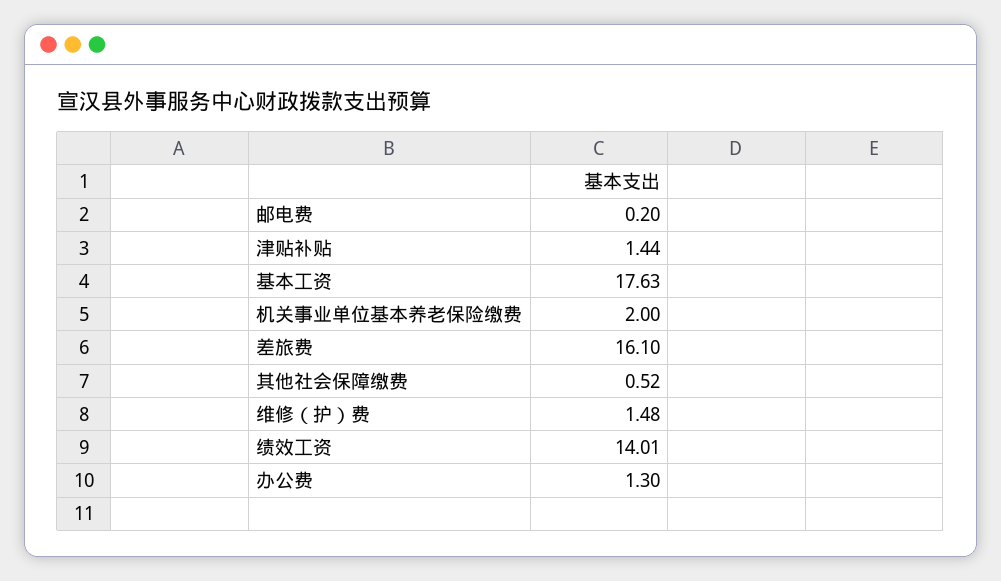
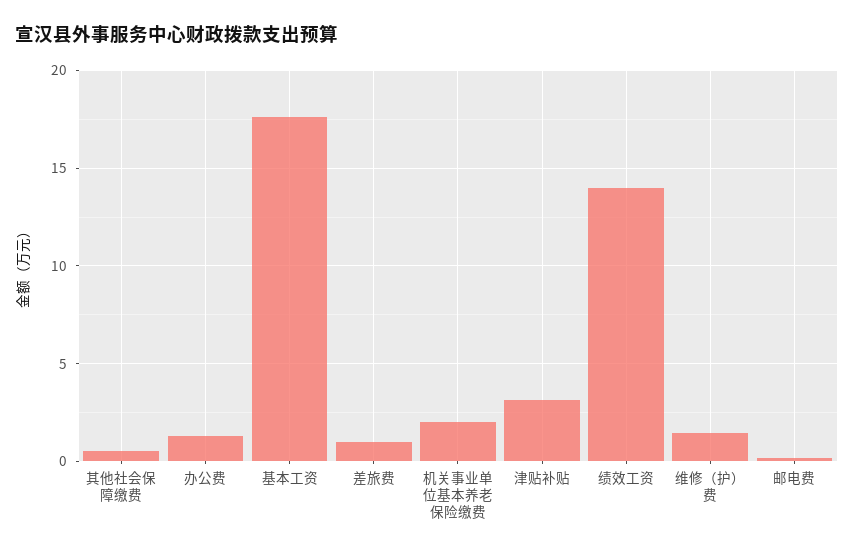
  {
    "邮电费": 0.2,
-   "津贴补贴": 1.44,
+   "津贴补贴": 3,
    "基本工资": 17.63,
    "机关事业单位基本养老保险缴费": 2,
-   "差旅费": 16.1,
+   "差旅费": 1,
    "其他社会保障缴费": 0.52,
    "维修（护）费": 1.48,
    "绩效工资": 14.01,
    "办公费": 1.3
  }

